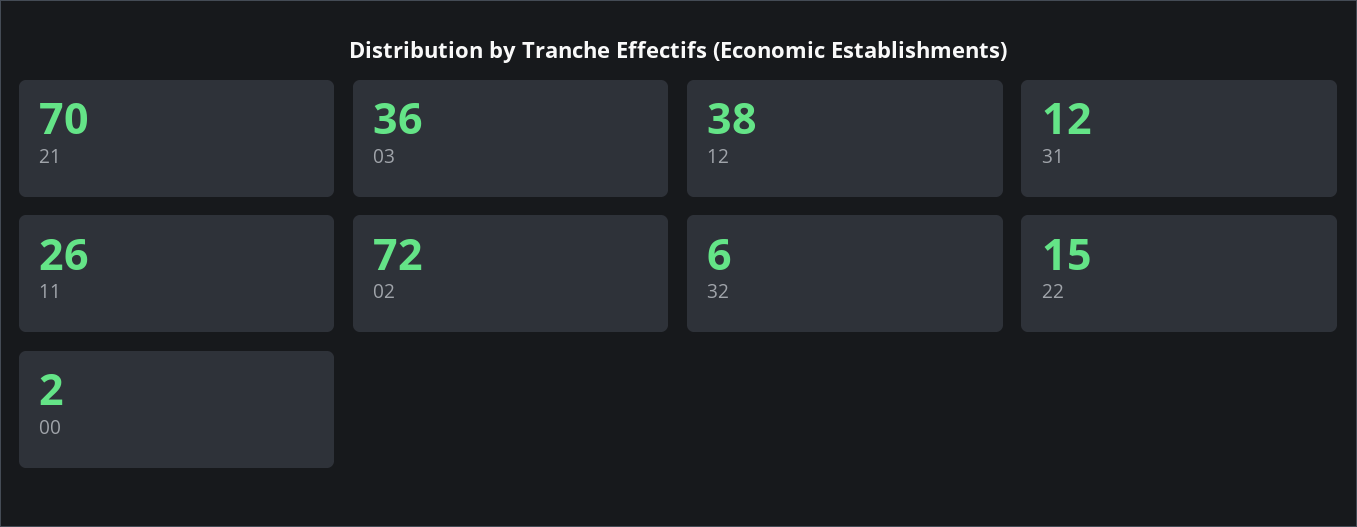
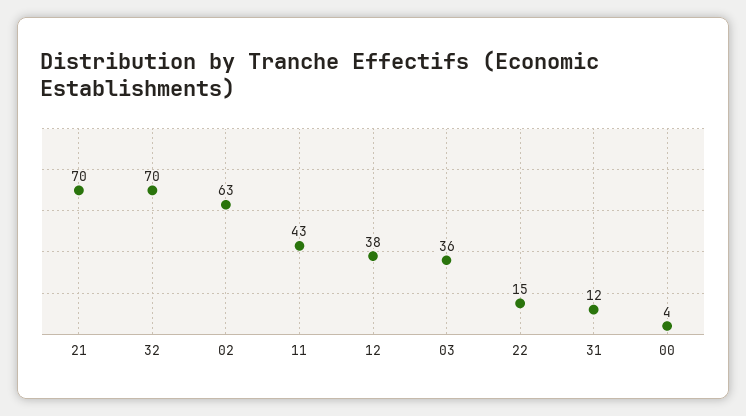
  {
    "21": 70,
    "03": 36,
    "12": 38,
    "31": 12,
-   "11": 26,
+   "11": 43,
-   "02": 72,
+   "02": 63,
-   "32": 6,
+   "32": 70,
    "22": 15,
-   "00": 2
+   "00": 4
  }

